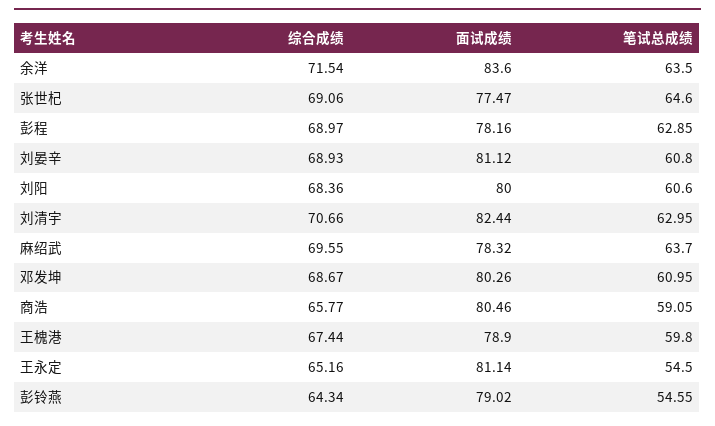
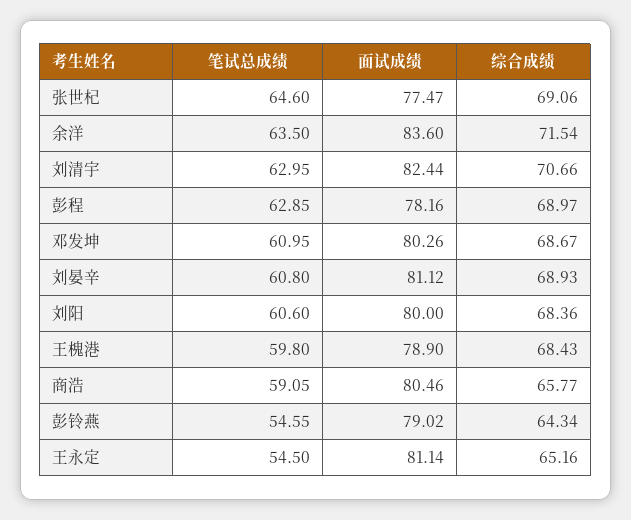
  {
    "综合成绩": {
      "余洋": 71.54,
      "张世杞": 69.06,
      "彭程": 68.97,
      "刘晏辛": 68.93,
      "刘阳": 68.36,
      "刘清宇": 70.66,
-     "麻绍武": 69.55,
      "邓发坤": 68.67,
      "商浩": 65.77,
-     "王槐港": 67.44,
+     "王槐港": 68.43,
      "王永定": 65.16,
      "彭铃燕": 64.34
    },
    "面试成绩": {
      "余洋": 83.6,
      "张世杞": 77.47,
      "彭程": 78.16,
      "刘晏辛": 81.12,
      "刘阳": 80,
      "刘清宇": 82.44,
-     "麻绍武": 78.32,
      "邓发坤": 80.26,
      "商浩": 80.46,
      "王槐港": 78.9,
      "王永定": 81.14,
      "彭铃燕": 79.02
    },
    "笔试总成绩": {
      "余洋": 63.5,
      "张世杞": 64.6,
      "彭程": 62.85,
      "刘晏辛": 60.8,
      "刘阳": 60.6,
      "刘清宇": 62.95,
-     "麻绍武": 63.7,
      "邓发坤": 60.95,
      "商浩": 59.05,
      "王槐港": 59.8,
      "王永定": 54.5,
      "彭铃燕": 54.55
    }
  }

